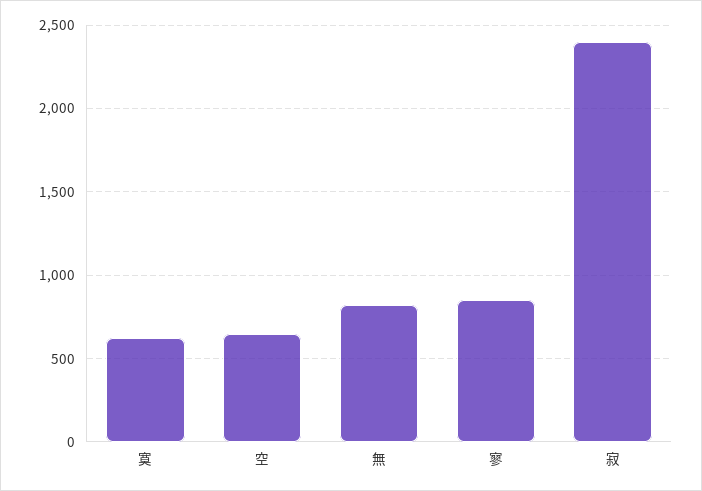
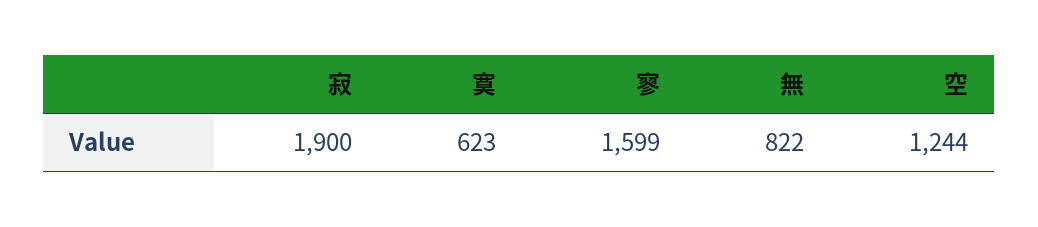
  {
    "寞": 623,
-   "空": 650,
+   "空": 1244,
    "無": 822,
-   "寥": 850,
+   "寥": 1599,
-   "寂": 2400
+   "寂": 1900
  }

